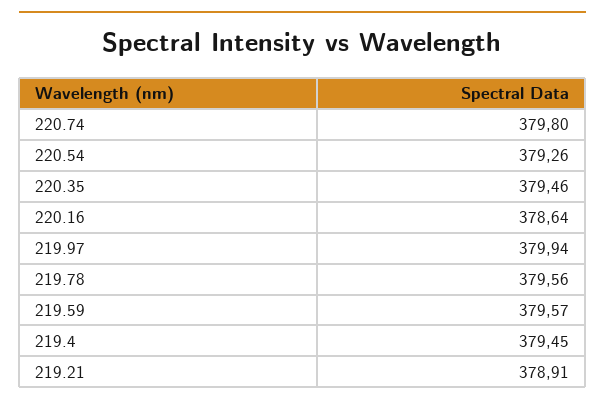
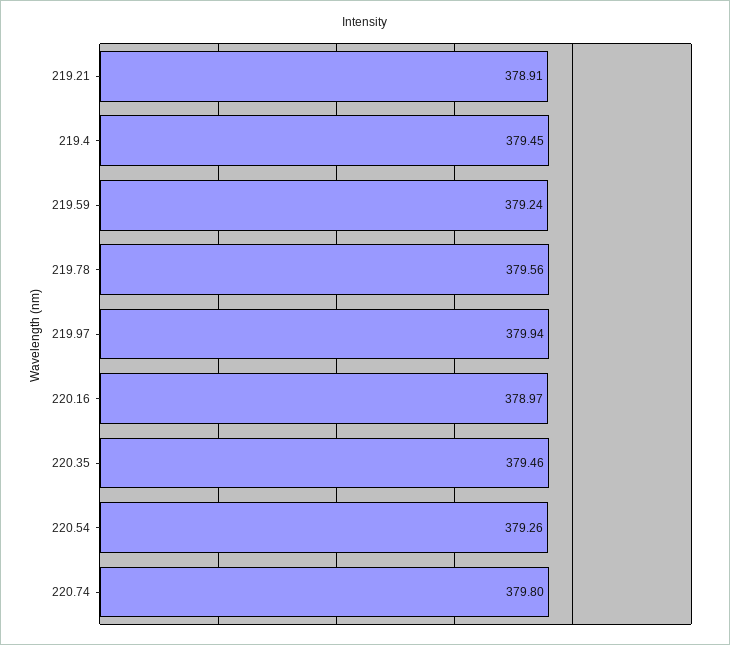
  {
    "220.74": 379.8,
    "220.54": 379.26,
    "220.35": 379.46,
-   "220.16": 378.64,
+   "220.16": 378.97,
    "219.97": 379.94,
    "219.78": 379.56,
-   "219.59": 379.57,
+   "219.59": 379.24,
    "219.4": 379.45,
    "219.21": 378.91
  }

